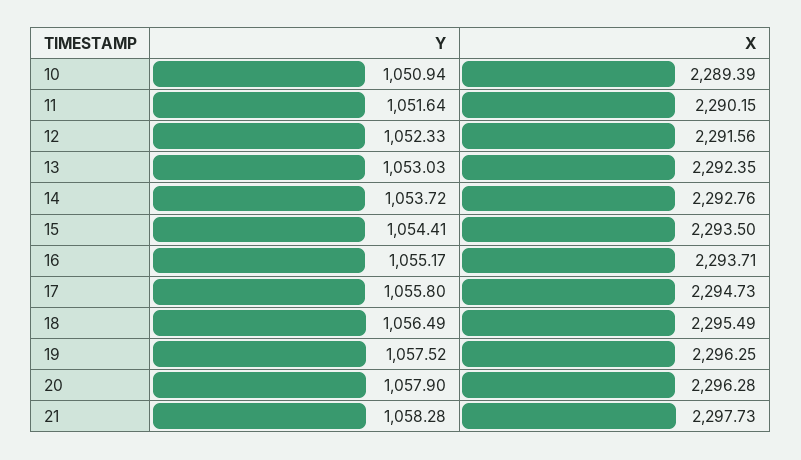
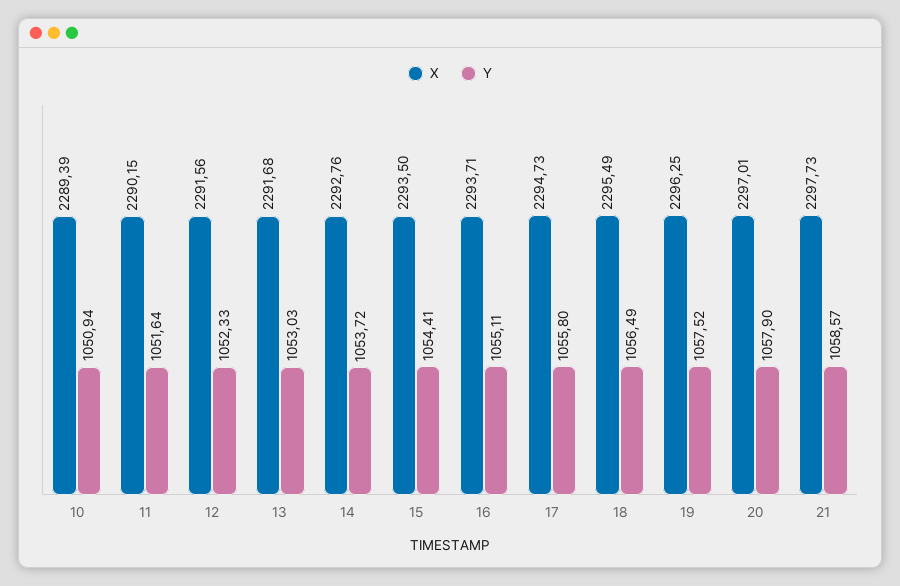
  {
    "Y": {
      "10": 1050.94,
      "11": 1051.64,
      "12": 1052.33,
      "13": 1053.03,
      "14": 1053.72,
      "15": 1054.41,
-     "16": 1055.17,
+     "16": 1055.11,
      "17": 1055.8,
      "18": 1056.49,
      "19": 1057.52,
      "20": 1057.9,
-     "21": 1058.28
+     "21": 1058.57
    },
    "X": {
      "10": 2289.39,
      "11": 2290.15,
      "12": 2291.56,
-     "13": 2292.35,
+     "13": 2291.68,
      "14": 2292.76,
      "15": 2293.5,
      "16": 2293.71,
      "17": 2294.73,
      "18": 2295.49,
      "19": 2296.25,
-     "20": 2296.28,
+     "20": 2297.01,
      "21": 2297.73
    }
  }

